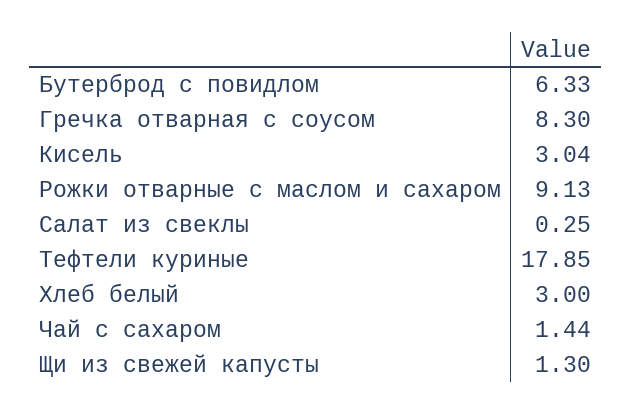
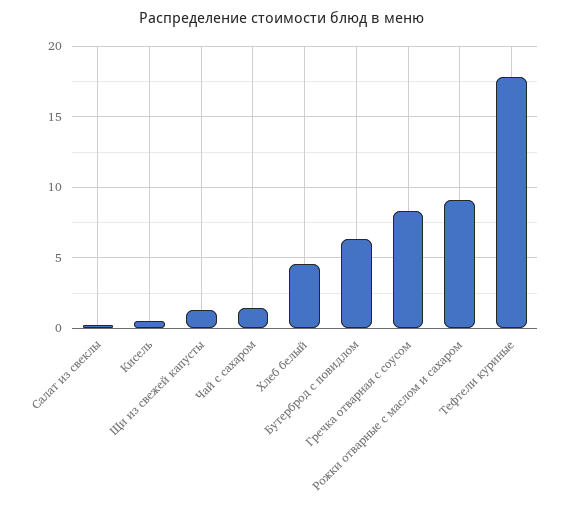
  {
    "Бутерброд с повидлом": 6.33,
    "Гречка отварная с соусом": 8.3,
-   "Кисель": 3.04,
+   "Кисель": 0.5,
    "Рожки отварные с маслом и сахаром": 9.13,
    "Салат из свеклы": 0.25,
    "Тефтели куриные": 17.85,
-   "Хлеб белый": 3,
+   "Хлеб белый": 4.5,
    "Чай с сахаром": 1.44,
    "Щи из свежей капусты": 1.3
  }

